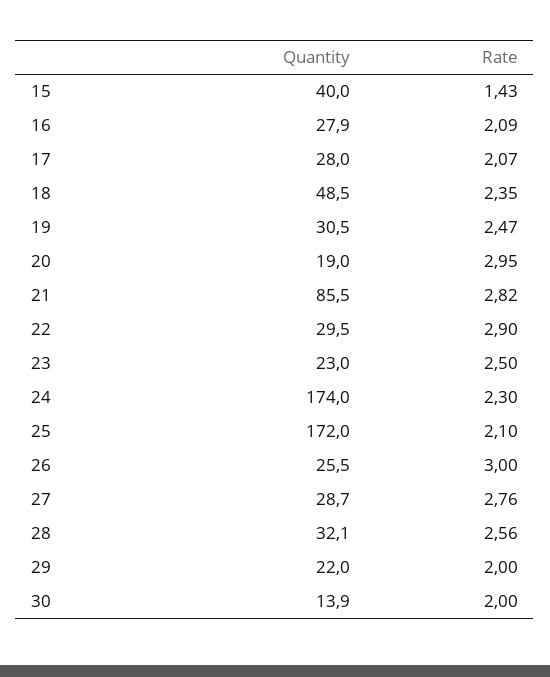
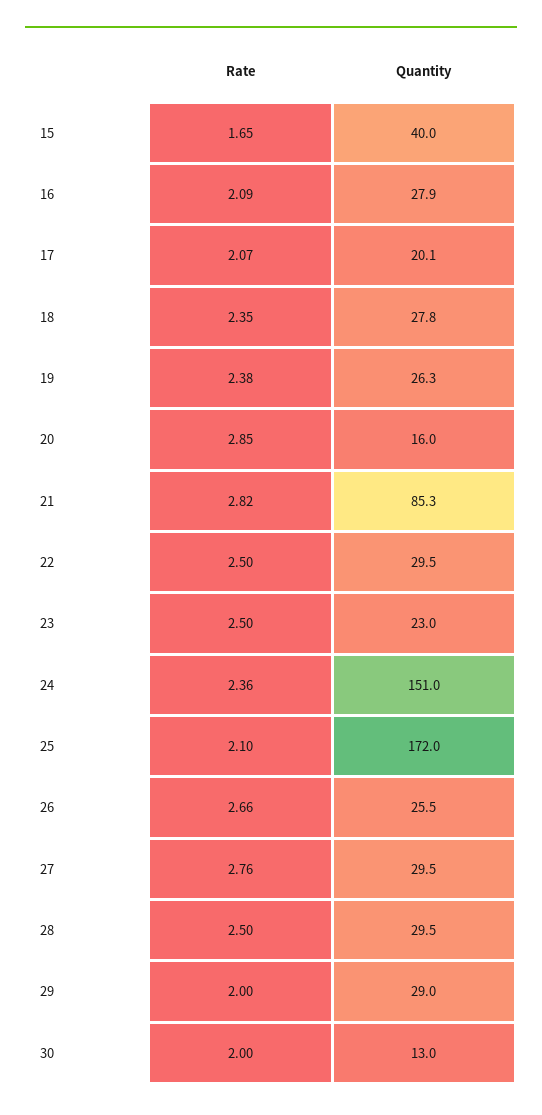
  {
    "Quantity": {
      "15": 40,
      "16": 27.9,
-     "17": 28,
+     "17": 20.1,
-     "18": 48.5,
+     "18": 27.8,
-     "19": 30.5,
+     "19": 26.3,
-     "20": 19,
+     "20": 16,
-     "21": 85.5,
+     "21": 85.3,
      "22": 29.5,
      "23": 23,
-     "24": 174,
+     "24": 151,
      "25": 172,
      "26": 25.5,
-     "27": 28.7,
+     "27": 29.5,
-     "28": 32.1,
+     "28": 29.5,
-     "29": 22,
+     "29": 29,
-     "30": 13.9
+     "30": 13
    },
    "Rate": {
-     "15": 1.43,
+     "15": 1.65,
      "16": 2.09,
      "17": 2.07,
      "18": 2.35,
-     "19": 2.47,
+     "19": 2.38,
-     "20": 2.95,
+     "20": 2.85,
      "21": 2.82,
-     "22": 2.9,
+     "22": 2.5,
      "23": 2.5,
-     "24": 2.3,
+     "24": 2.36,
      "25": 2.1,
-     "26": 3,
+     "26": 2.66,
      "27": 2.76,
-     "28": 2.56,
+     "28": 2.5,
      "29": 2,
      "30": 2
    }
  }

